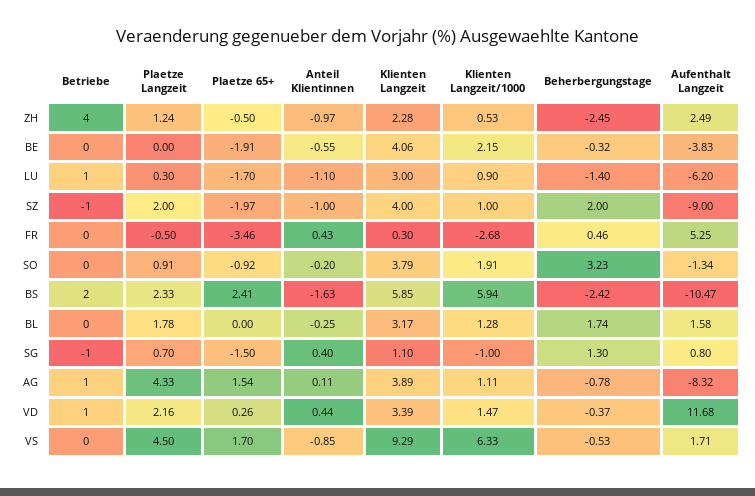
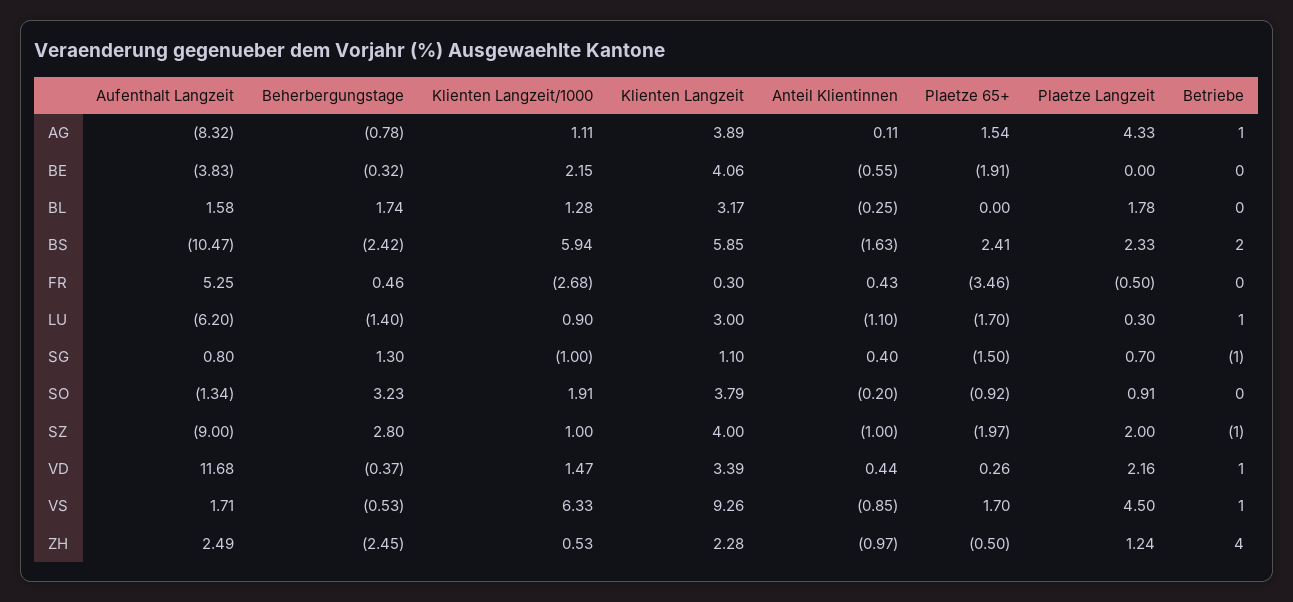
  {
    "Betriebe": {
      "ZH": 4,
      "BE": 0,
      "LU": 1,
      "SZ": -1,
      "FR": 0,
      "SO": 0,
      "BS": 2,
      "BL": 0,
      "SG": -1,
      "AG": 1,
      "VD": 1,
-     "VS": 0
+     "VS": 1
    },
    "Plaetze Langzeit": {
      "ZH": 1.24,
      "BE": 0,
      "LU": 0.3,
      "SZ": 2,
      "FR": -0.5,
      "SO": 0.91,
      "BS": 2.33,
      "BL": 1.78,
      "SG": 0.7,
      "AG": 4.33,
      "VD": 2.16,
      "VS": 4.5
    },
    "Plaetze 65+": {
      "ZH": -0.5,
      "BE": -1.91,
      "LU": -1.7,
      "SZ": -1.97,
      "FR": -3.46,
      "SO": -0.92,
      "BS": 2.41,
      "BL": 0,
      "SG": -1.5,
      "AG": 1.54,
      "VD": 0.26,
      "VS": 1.7
    },
    "Anteil Klientinnen": {
      "ZH": -0.97,
      "BE": -0.55,
      "LU": -1.1,
      "SZ": -1,
      "FR": 0.43,
      "SO": -0.2,
      "BS": -1.63,
      "BL": -0.25,
      "SG": 0.4,
      "AG": 0.11,
      "VD": 0.44,
      "VS": -0.85
    },
    "Klienten Langzeit": {
      "ZH": 2.28,
      "BE": 4.06,
      "LU": 3,
      "SZ": 4,
      "FR": 0.3,
      "SO": 3.79,
      "BS": 5.85,
      "BL": 3.17,
      "SG": 1.1,
      "AG": 3.89,
      "VD": 3.39,
-     "VS": 9.29
+     "VS": 9.26
    },
    "Klienten Langzeit/1000": {
      "ZH": 0.53,
      "BE": 2.15,
      "LU": 0.9,
      "SZ": 1,
      "FR": -2.68,
      "SO": 1.91,
      "BS": 5.94,
      "BL": 1.28,
      "SG": -1,
      "AG": 1.11,
      "VD": 1.47,
      "VS": 6.33
    },
    "Beherbergungstage": {
      "ZH": -2.45,
      "BE": -0.32,
      "LU": -1.4,
-     "SZ": 2,
+     "SZ": 2.8,
      "FR": 0.46,
      "SO": 3.23,
      "BS": -2.42,
      "BL": 1.74,
      "SG": 1.3,
      "AG": -0.78,
      "VD": -0.37,
      "VS": -0.53
    },
    "Aufenthalt Langzeit": {
      "ZH": 2.49,
      "BE": -3.83,
      "LU": -6.2,
      "SZ": -9,
      "FR": 5.25,
      "SO": -1.34,
      "BS": -10.47,
      "BL": 1.58,
      "SG": 0.8,
      "AG": -8.32,
      "VD": 11.68,
      "VS": 1.71
    }
  }

